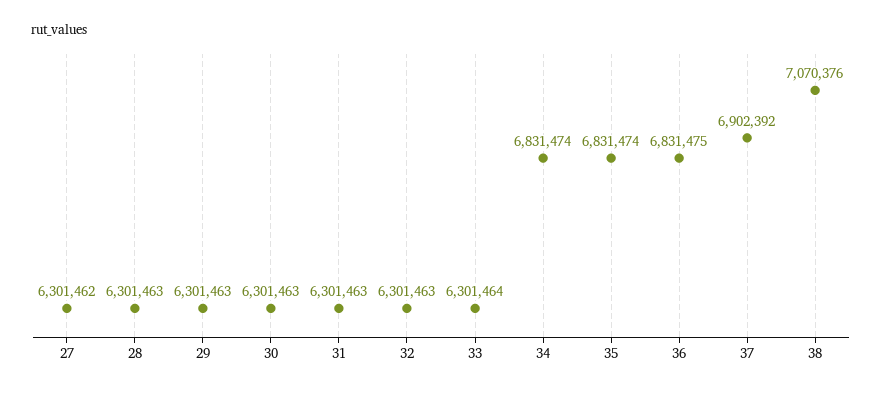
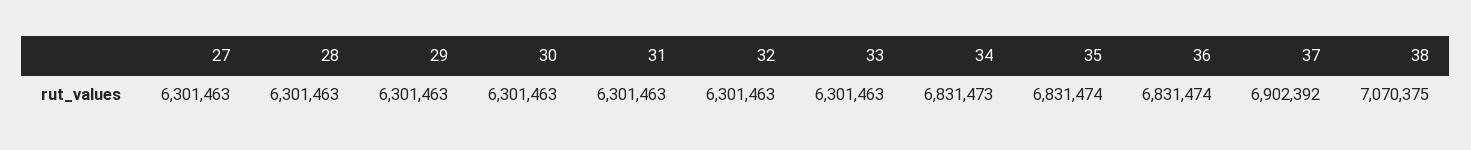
  {
-   "27": 6301462,
+   "27": 6301463,
    "28": 6301463,
    "29": 6301463,
    "30": 6301463,
    "31": 6301463,
    "32": 6301463,
-   "33": 6301464,
+   "33": 6301463,
-   "34": 6831474,
+   "34": 6831473,
    "35": 6831474,
-   "36": 6831475,
+   "36": 6831474,
    "37": 6902392,
-   "38": 7070376
+   "38": 7070375
  }

